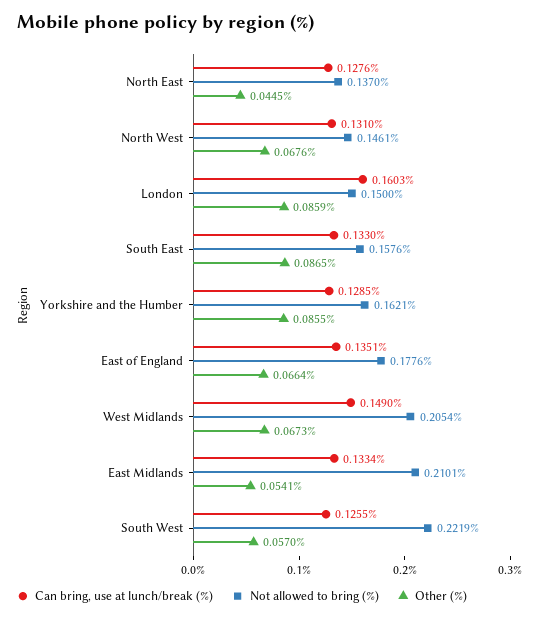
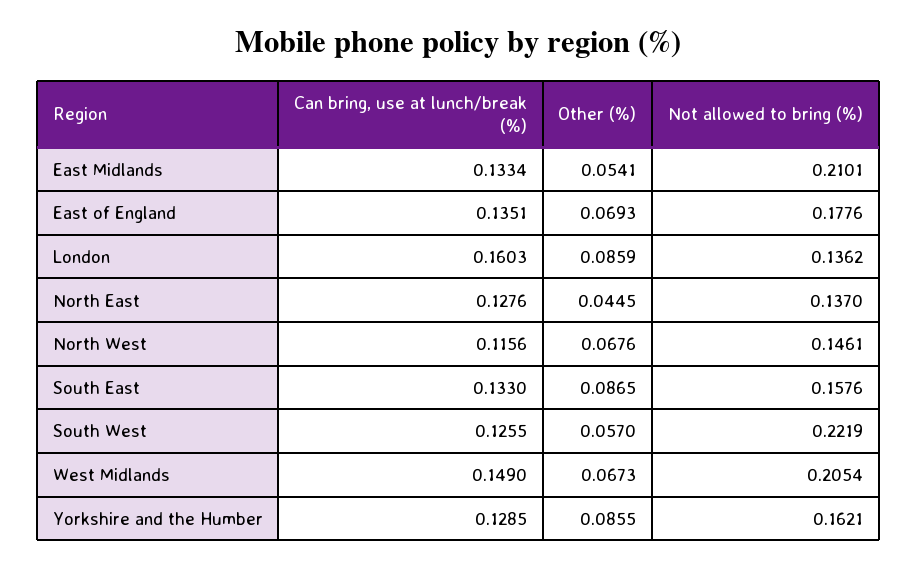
  {
    "Can bring, use at lunch/break (%)": {
      "North East": 0.1276,
-     "North West": 0.131,
+     "North West": 0.1156,
      "London": 0.1603,
      "South East": 0.133,
      "Yorkshire and the Humber": 0.1285,
      "East of England": 0.1351,
      "West Midlands": 0.149,
      "East Midlands": 0.1334,
      "South West": 0.1255
    },
    "Not allowed to bring (%)": {
      "North East": 0.137,
      "North West": 0.1461,
-     "London": 0.15,
+     "London": 0.1362,
      "South East": 0.1576,
      "Yorkshire and the Humber": 0.1621,
      "East of England": 0.1776,
      "West Midlands": 0.2054,
      "East Midlands": 0.2101,
      "South West": 0.2219
    },
    "Other (%)": {
      "North East": 0.0445,
      "North West": 0.0676,
      "London": 0.0859,
      "South East": 0.0865,
      "Yorkshire and the Humber": 0.0855,
-     "East of England": 0.0664,
+     "East of England": 0.0693,
      "West Midlands": 0.0673,
      "East Midlands": 0.0541,
      "South West": 0.057
    }
  }

